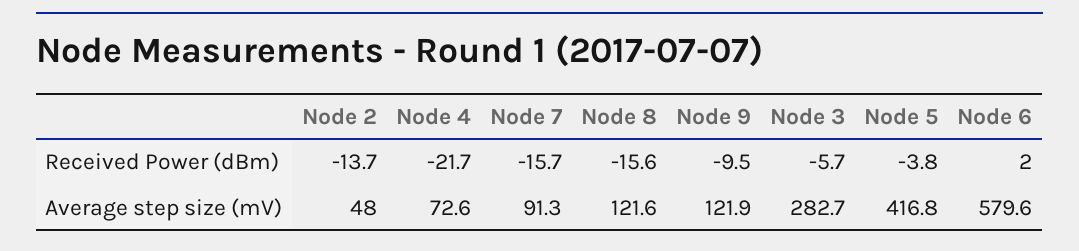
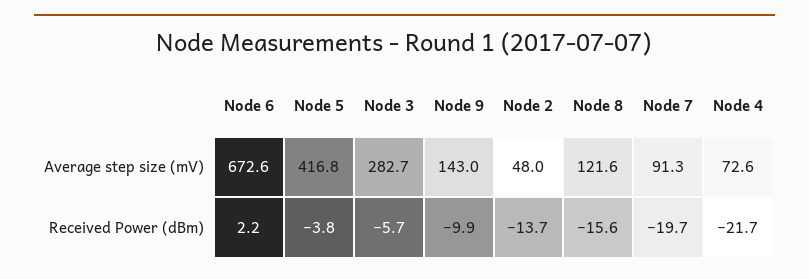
  {
    "Node 2": {
      "Received Power (dBm)": -13.7,
      "Average step size (mV)": 48
    },
    "Node 4": {
      "Received Power (dBm)": -21.7,
      "Average step size (mV)": 72.6
    },
    "Node 7": {
-     "Received Power (dBm)": -15.7,
+     "Received Power (dBm)": -19.7,
      "Average step size (mV)": 91.3
    },
    "Node 8": {
      "Received Power (dBm)": -15.6,
      "Average step size (mV)": 121.6
    },
    "Node 9": {
-     "Received Power (dBm)": -9.5,
+     "Received Power (dBm)": -9.9,
-     "Average step size (mV)": 121.9
+     "Average step size (mV)": 143
    },
    "Node 3": {
      "Received Power (dBm)": -5.7,
      "Average step size (mV)": 282.7
    },
    "Node 5": {
      "Received Power (dBm)": -3.8,
      "Average step size (mV)": 416.8
    },
    "Node 6": {
-     "Received Power (dBm)": 2,
+     "Received Power (dBm)": 2.2,
-     "Average step size (mV)": 579.6
+     "Average step size (mV)": 672.6
    }
  }

